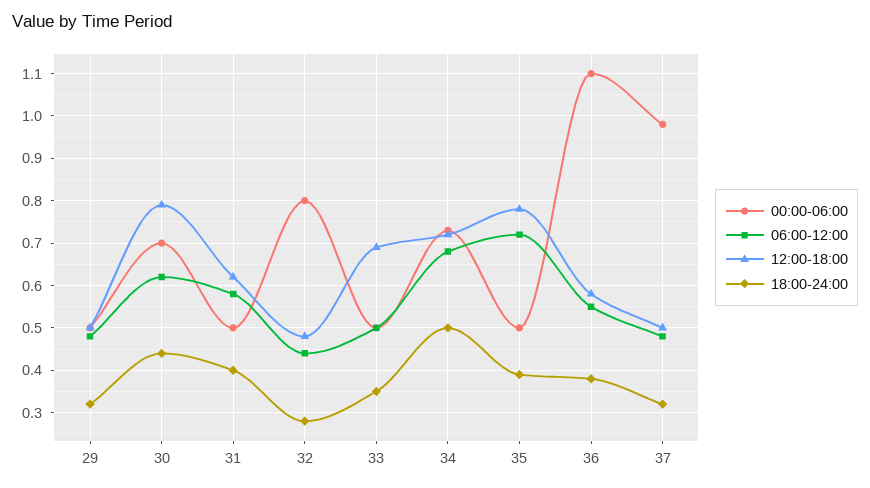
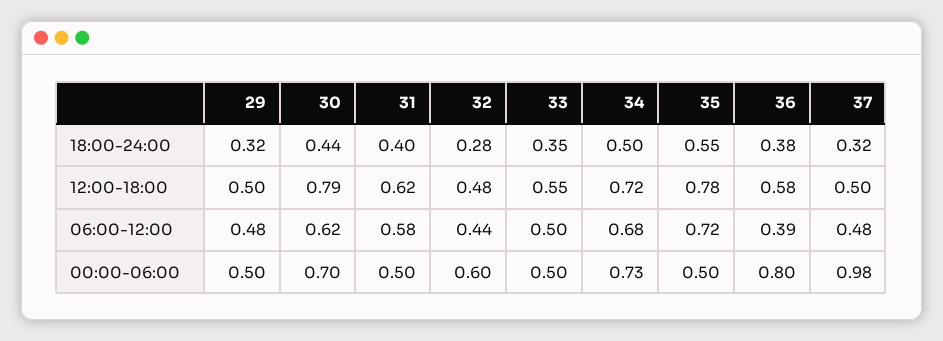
  {
    "00:00-06:00": {
      "29": 0.5,
      "30": 0.7,
      "31": 0.5,
-     "32": 0.8,
+     "32": 0.6,
      "33": 0.5,
      "34": 0.73,
      "35": 0.5,
-     "36": 1.1,
+     "36": 0.8,
      "37": 0.98
    },
    "06:00-12:00": {
      "29": 0.48,
      "30": 0.62,
      "31": 0.58,
      "32": 0.44,
      "33": 0.5,
      "34": 0.68,
      "35": 0.72,
-     "36": 0.55,
+     "36": 0.39,
      "37": 0.48
    },
    "12:00-18:00": {
      "29": 0.5,
      "30": 0.79,
      "31": 0.62,
      "32": 0.48,
-     "33": 0.7,
+     "33": 0.55,
      "34": 0.72,
      "35": 0.78,
      "36": 0.58,
      "37": 0.5
    },
    "18:00-24:00": {
      "29": 0.32,
      "30": 0.44,
      "31": 0.4,
      "32": 0.28,
      "33": 0.35,
      "34": 0.5,
-     "35": 0.4,
+     "35": 0.55,
      "36": 0.38,
      "37": 0.32
    }
  }

